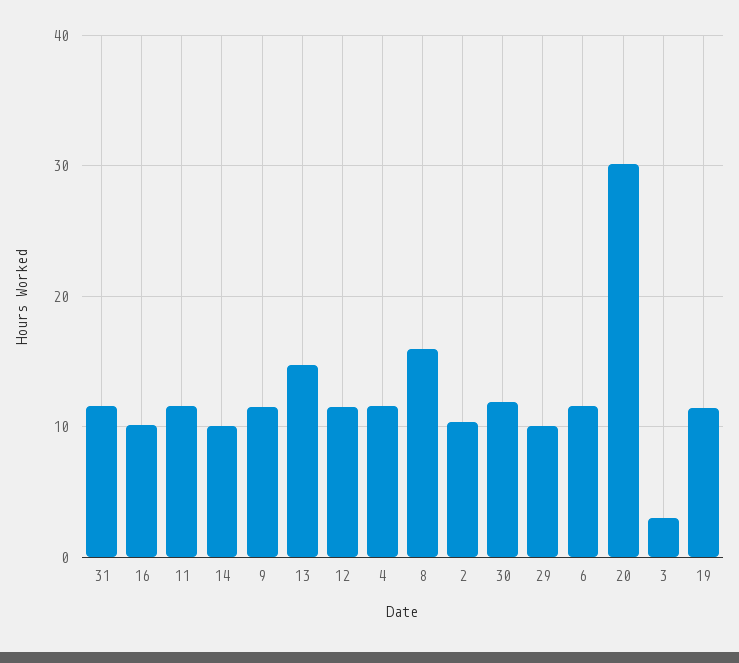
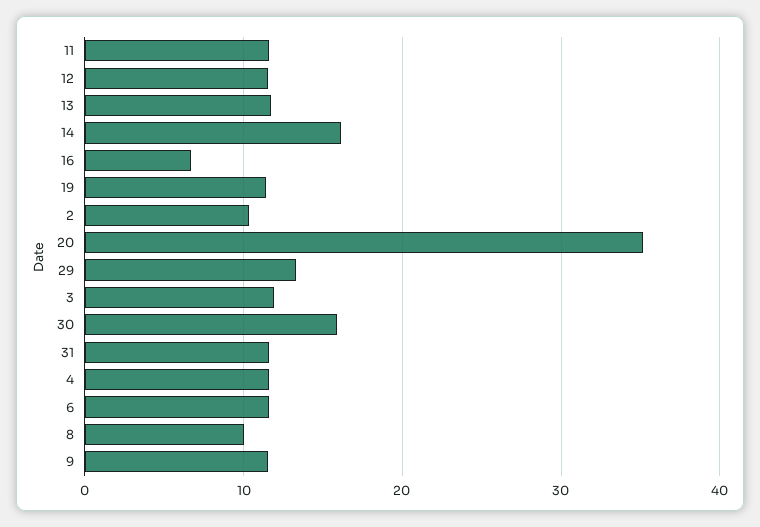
  {
    "31": 12,
-   "16": 10,
+   "16": 7,
    "11": 12,
-   "14": 10,
+   "14": 16,
    "9": 12,
-   "13": 15,
+   "13": 12,
    "12": 12,
    "4": 12,
-   "8": 16,
+   "8": 10,
    "2": 10,
-   "30": 12,
+   "30": 16,
-   "29": 10,
+   "29": 13,
    "6": 12,
-   "20": 30,
+   "20": 35,
-   "3": 3,
+   "3": 12,
    "19": 11
  }

